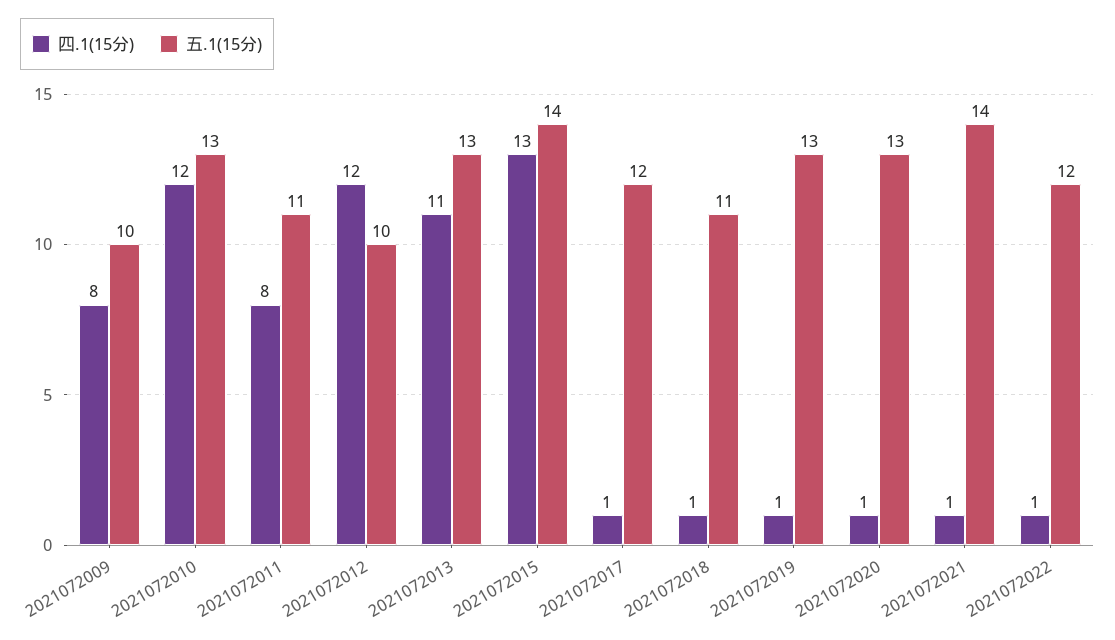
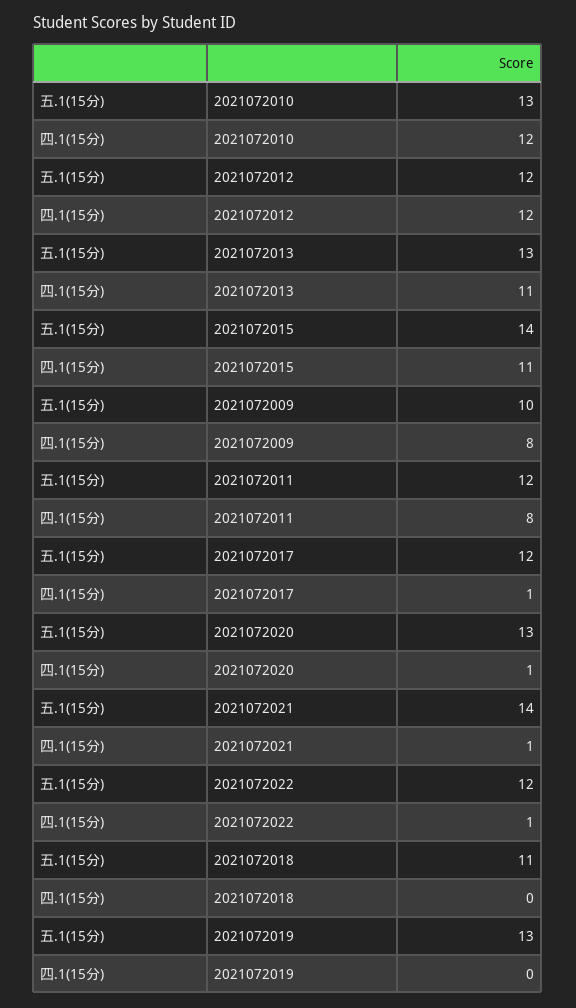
  {
    "四.1(15分)": {
      "2021072009": 8,
      "2021072010": 12,
      "2021072011": 8,
      "2021072012": 12,
      "2021072013": 11,
-     "2021072015": 13,
+     "2021072015": 11,
      "2021072017": 1,
-     "2021072018": 1,
+     "2021072018": 0,
-     "2021072019": 1,
+     "2021072019": 0,
      "2021072020": 1,
      "2021072021": 1,
      "2021072022": 1
    },
    "五.1(15分)": {
      "2021072009": 10,
      "2021072010": 13,
-     "2021072011": 11,
+     "2021072011": 12,
-     "2021072012": 10,
+     "2021072012": 12,
      "2021072013": 13,
      "2021072015": 14,
      "2021072017": 12,
      "2021072018": 11,
      "2021072019": 13,
      "2021072020": 13,
      "2021072021": 14,
      "2021072022": 12
    }
  }

